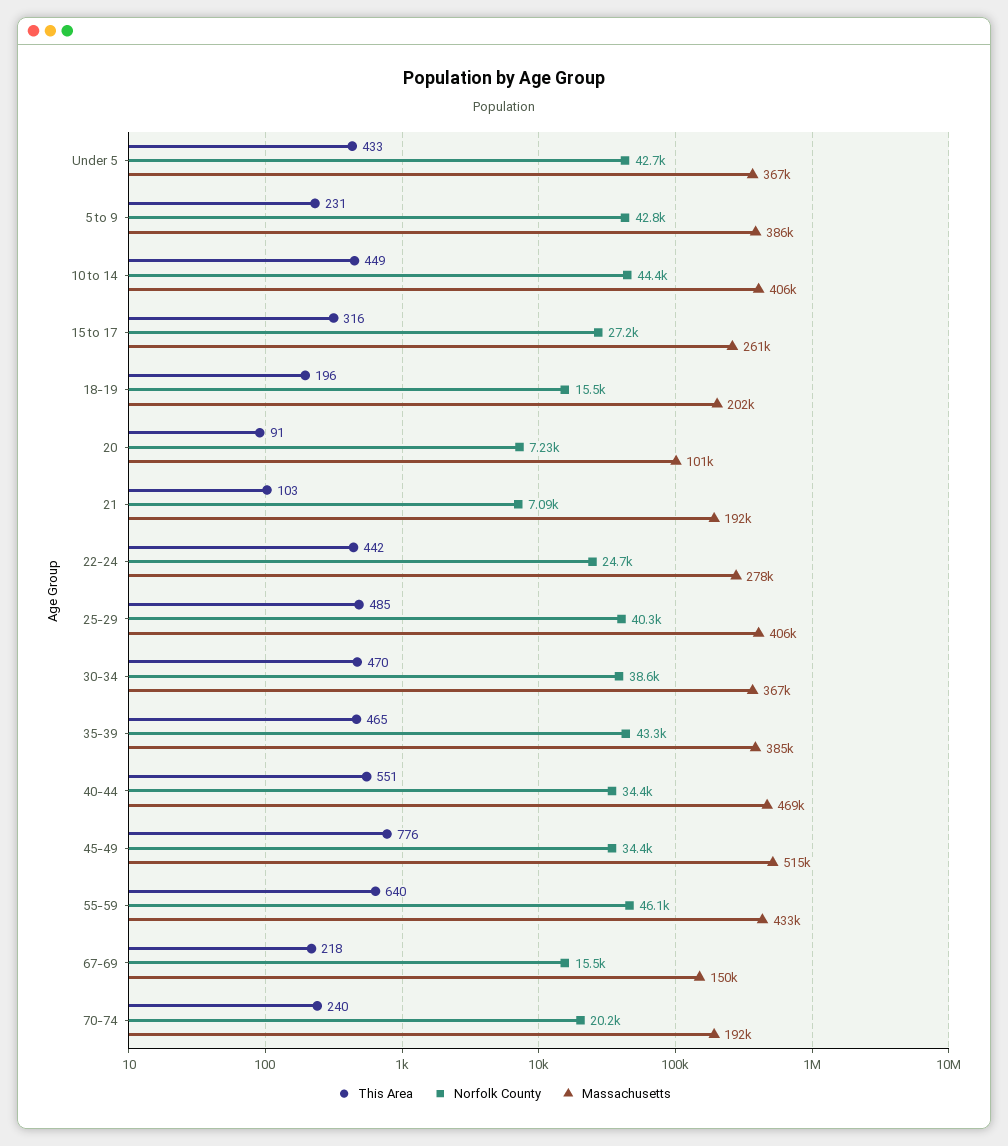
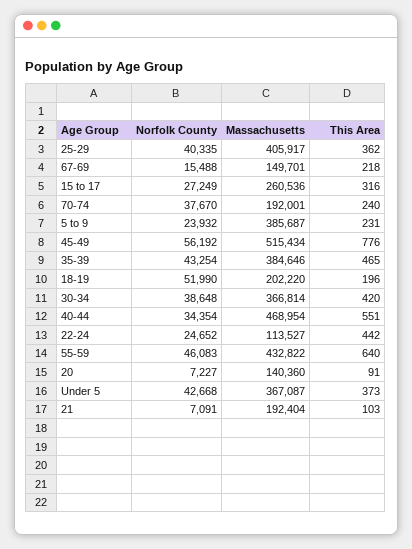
  {
    "This Area": {
-     "Under 5": 433,
+     "Under 5": 373,
      "5 to 9": 231,
-     "10 to 14": 449,
      "15 to 17": 316,
      "18-19": 196,
      "20": 91,
      "21": 103,
      "22-24": 442,
-     "25-29": 485,
+     "25-29": 362,
-     "30-34": 470,
+     "30-34": 420,
      "35-39": 465,
      "40-44": 551,
      "45-49": 776,
      "55-59": 640,
      "67-69": 218,
      "70-74": 240
    },
    "Norfolk County": {
      "Under 5": 42668,
-     "5 to 9": 42800,
+     "5 to 9": 23932,
-     "10 to 14": 44400,
      "15 to 17": 27249,
-     "18-19": 15500,
+     "18-19": 51990,
      "20": 7227,
      "21": 7091,
      "22-24": 24652,
      "25-29": 40335,
      "30-34": 38648,
      "35-39": 43254,
      "40-44": 34354,
-     "45-49": 34400,
+     "45-49": 56192,
      "55-59": 46083,
      "67-69": 15488,
-     "70-74": 20200
+     "70-74": 37670
    },
    "Massachusetts": {
      "Under 5": 367087,
      "5 to 9": 385687,
-     "10 to 14": 406000,
      "15 to 17": 260536,
      "18-19": 202220,
-     "20": 101000,
+     "20": 140360,
      "21": 192404,
-     "22-24": 278000,
+     "22-24": 113527,
      "25-29": 405917,
      "30-34": 366814,
      "35-39": 384646,
      "40-44": 468954,
      "45-49": 515434,
      "55-59": 432822,
      "67-69": 149701,
      "70-74": 192001
    }
  }

